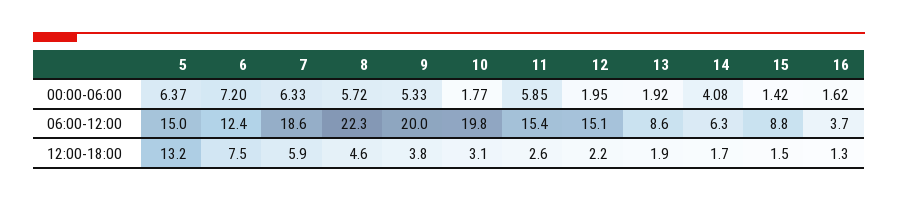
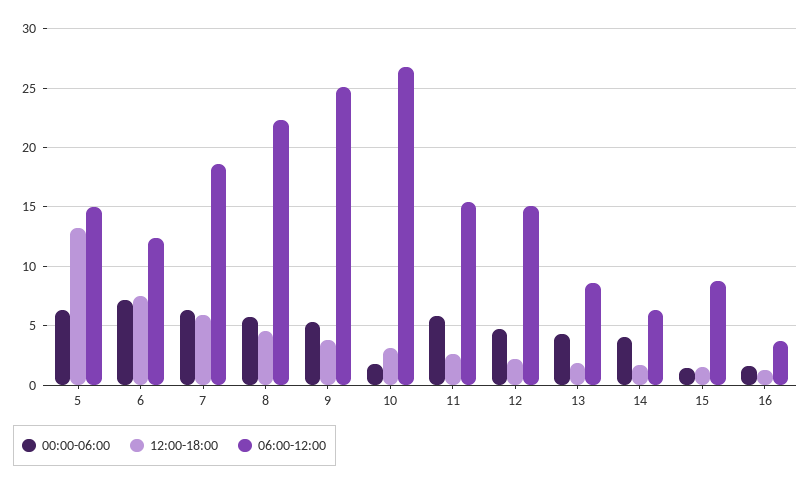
  {
    "00:00-06:00": {
      "5": 6.37,
      "6": 7.2,
      "7": 6.33,
      "8": 5.72,
      "9": 5.33,
      "10": 1.77,
      "11": 5.85,
-     "12": 1.95,
+     "12": 5,
-     "13": 1.92,
+     "13": 4,
      "14": 4.08,
      "15": 1.42,
      "16": 1.62
    },
    "06:00-12:00": {
      "5": 15,
      "6": 12.4,
      "7": 18.6,
      "8": 22.3,
-     "9": 20,
+     "9": 25,
-     "10": 19.8,
+     "10": 27,
      "11": 15.4,
      "12": 15.1,
      "13": 8.6,
      "14": 6.3,
      "15": 8.8,
      "16": 3.7
    },
    "12:00-18:00": {
      "5": 13.2,
      "6": 7.5,
      "7": 5.9,
      "8": 4.6,
      "9": 3.8,
      "10": 3.1,
      "11": 2.6,
      "12": 2.2,
      "13": 1.9,
      "14": 1.7,
      "15": 1.5,
      "16": 1.3
    }
  }

